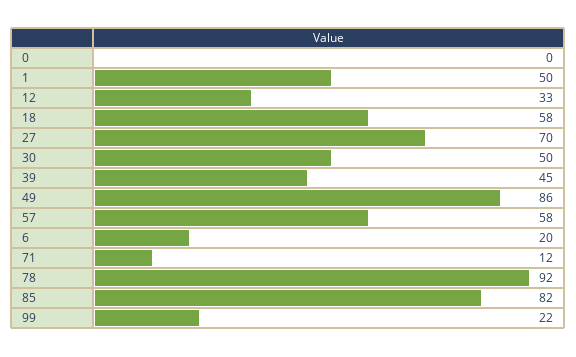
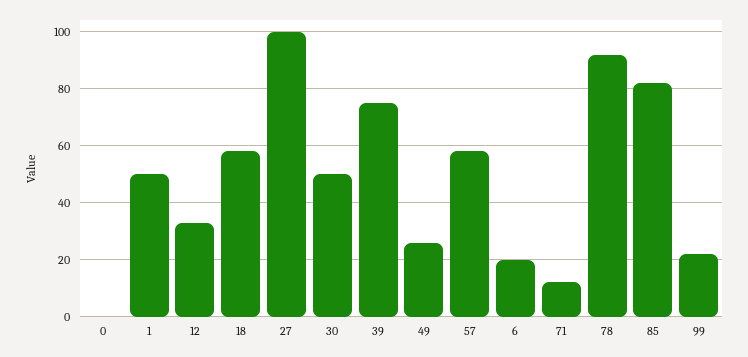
  {
    "0": 0,
    "1": 50,
    "12": 33,
    "18": 58,
-   "27": 70,
+   "27": 100,
    "30": 50,
-   "39": 45,
+   "39": 75,
-   "49": 86,
+   "49": 25,
    "57": 58,
    "6": 20,
    "71": 12,
    "78": 92,
    "85": 82,
    "99": 22
  }

